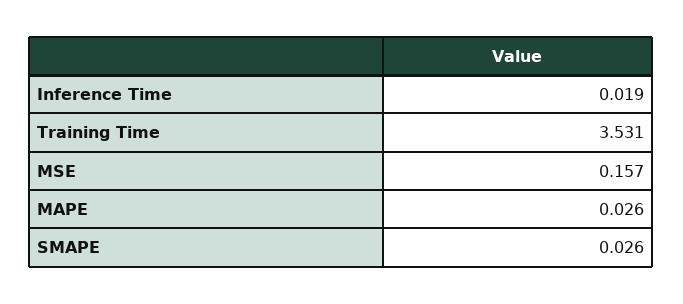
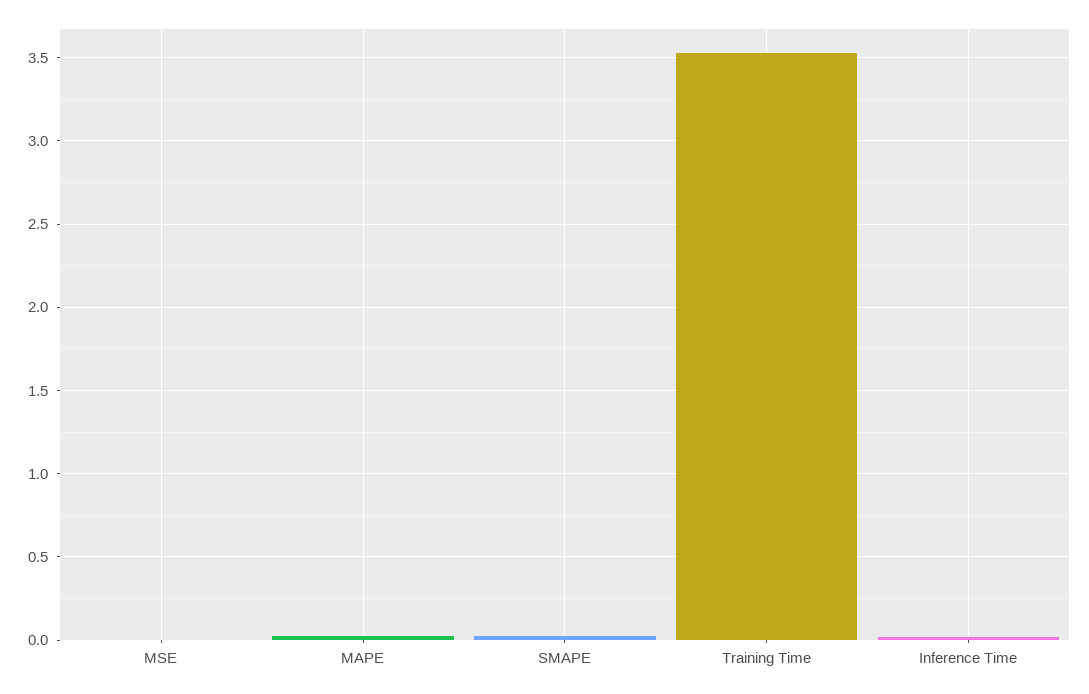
  {
    "Inference Time": 0.019,
    "Training Time": 3.531,
-   "MSE": 0.157,
+   "MSE": 0,
    "MAPE": 0.026,
    "SMAPE": 0.026
  }

